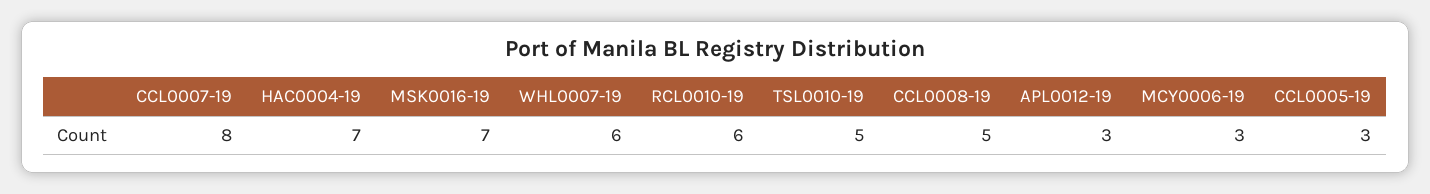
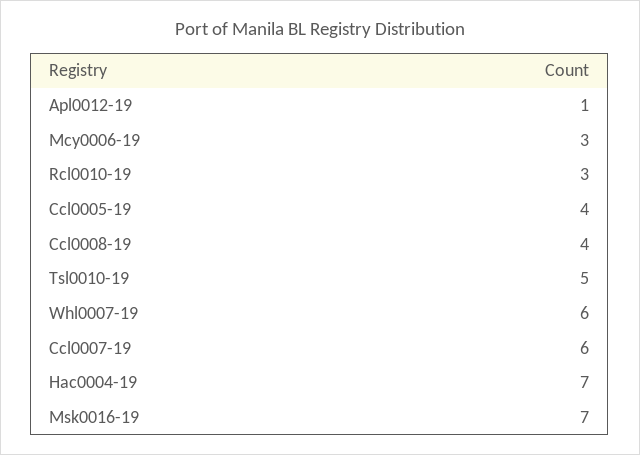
  {
-   "CCL0007-19": 8,
+   "CCL0007-19": 6,
    "HAC0004-19": 7,
    "MSK0016-19": 7,
    "WHL0007-19": 6,
-   "RCL0010-19": 6,
+   "RCL0010-19": 3,
    "TSL0010-19": 5,
-   "CCL0008-19": 5,
+   "CCL0008-19": 4,
-   "APL0012-19": 3,
+   "APL0012-19": 1,
    "MCY0006-19": 3,
-   "CCL0005-19": 3
+   "CCL0005-19": 4
  }

